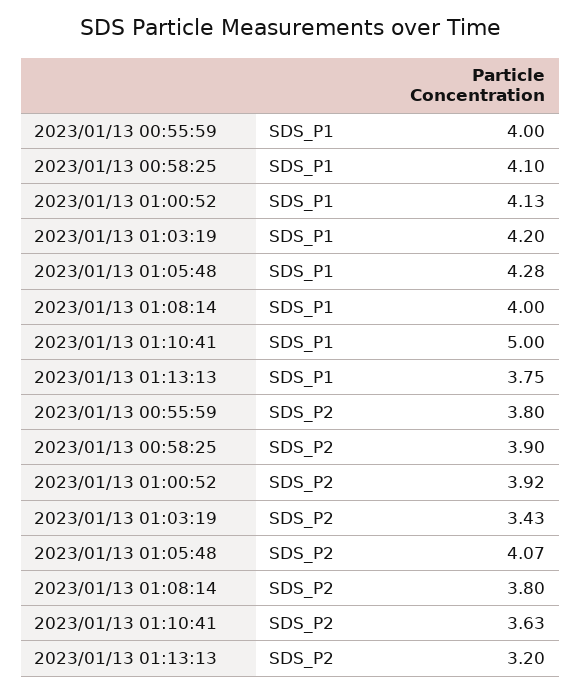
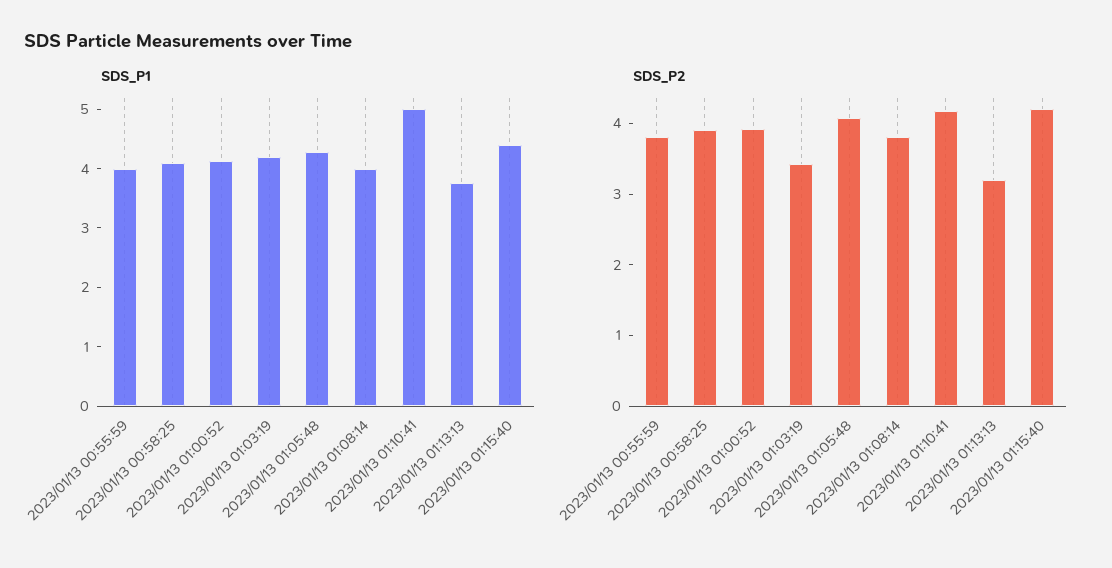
  {
    "SDS_P1": {
      "2023/01/13 00:55:59": 4,
      "2023/01/13 00:58:25": 4.1,
      "2023/01/13 01:00:52": 4.13,
      "2023/01/13 01:03:19": 4.2,
      "2023/01/13 01:05:48": 4.28,
      "2023/01/13 01:08:14": 4,
      "2023/01/13 01:10:41": 5,
-     "2023/01/13 01:13:13": 3.75
+     "2023/01/13 01:13:13": 3.75,
+     "2023/01/13 01:15:40": 4.4
    },
    "SDS_P2": {
      "2023/01/13 00:55:59": 3.8,
      "2023/01/13 00:58:25": 3.9,
      "2023/01/13 01:00:52": 3.92,
      "2023/01/13 01:03:19": 3.43,
      "2023/01/13 01:05:48": 4.07,
      "2023/01/13 01:08:14": 3.8,
-     "2023/01/13 01:10:41": 3.63,
+     "2023/01/13 01:10:41": 4.2,
-     "2023/01/13 01:13:13": 3.2
+     "2023/01/13 01:13:13": 3.2,
+     "2023/01/13 01:15:40": 4.2
    }
  }

